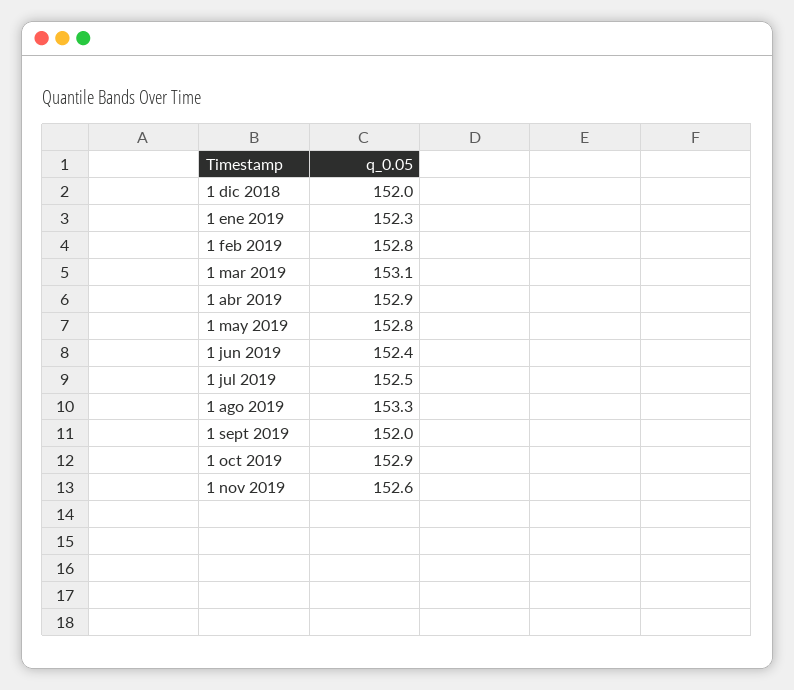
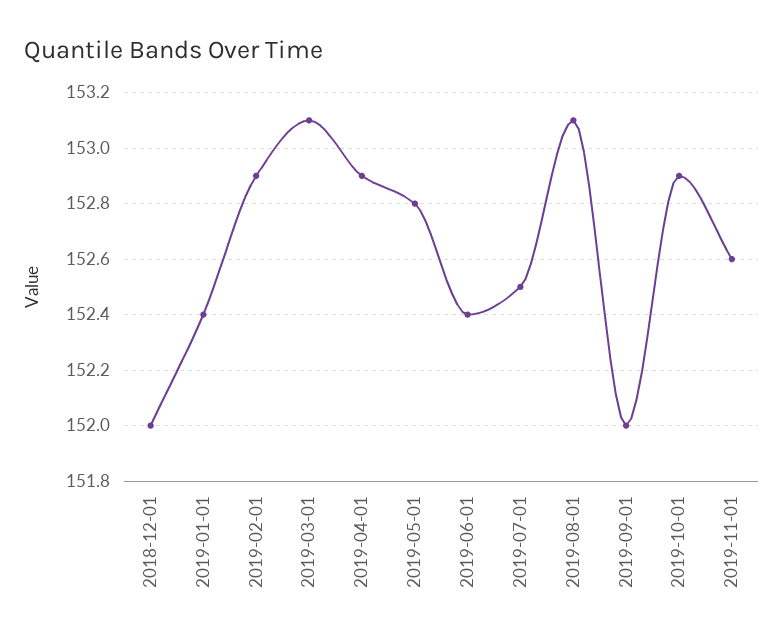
  {
    "1 dic 2018": 152,
-   "1 ene 2019": 152.3,
+   "1 ene 2019": 152.4,
-   "1 feb 2019": 152.8,
+   "1 feb 2019": 152.9,
    "1 mar 2019": 153.1,
    "1 abr 2019": 152.9,
    "1 may 2019": 152.8,
    "1 jun 2019": 152.4,
    "1 jul 2019": 152.5,
-   "1 ago 2019": 153.3,
+   "1 ago 2019": 153.1,
    "1 sept 2019": 152,
    "1 oct 2019": 152.9,
    "1 nov 2019": 152.6
  }

